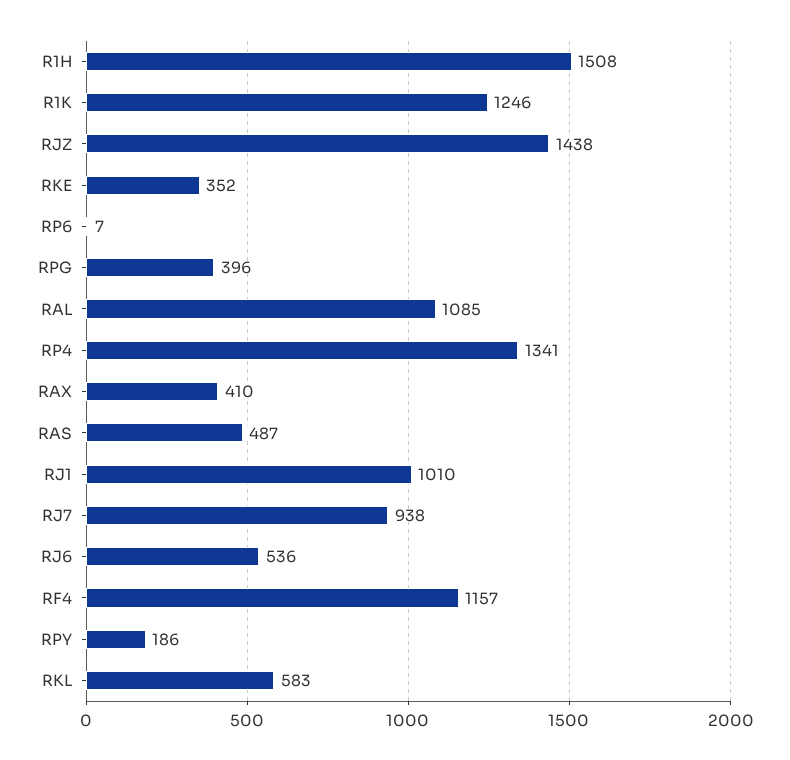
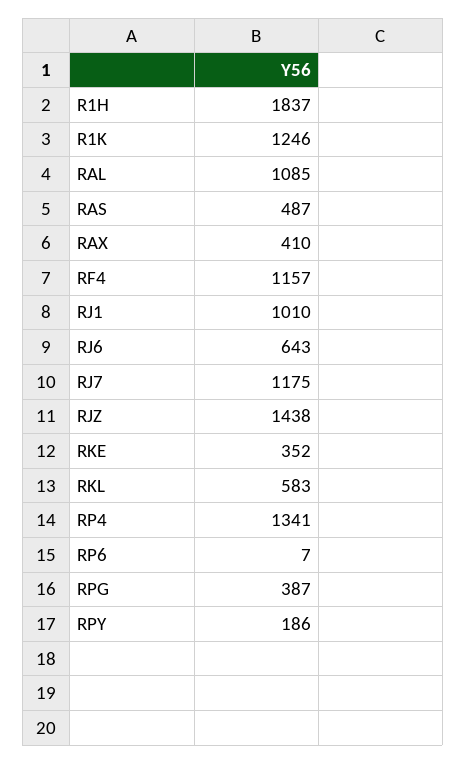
  {
-   "R1H": 1508,
+   "R1H": 1837,
    "R1K": 1246,
    "RJZ": 1438,
    "RKE": 352,
    "RP6": 7,
-   "RPG": 396,
+   "RPG": 387,
    "RAL": 1085,
    "RP4": 1341,
    "RAX": 410,
    "RAS": 487,
    "RJ1": 1010,
-   "RJ7": 938,
+   "RJ7": 1175,
-   "RJ6": 536,
+   "RJ6": 643,
    "RF4": 1157,
    "RPY": 186,
    "RKL": 583
  }

